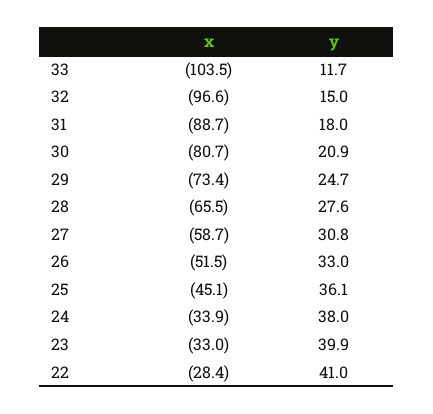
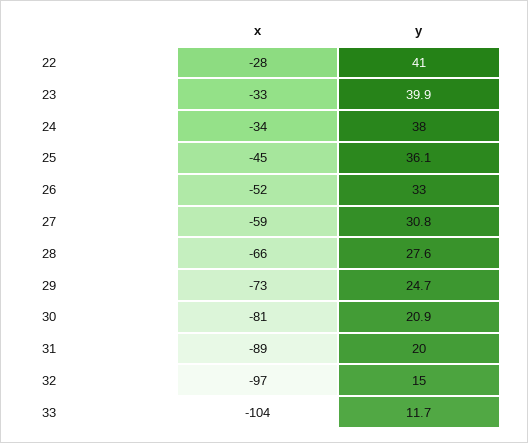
  {
    "x": {
      "33": -103.5,
      "32": -96.6,
      "31": -88.7,
      "30": -80.7,
      "29": -73.4,
      "28": -65.5,
      "27": -58.7,
      "26": -51.5,
      "25": -45.1,
      "24": -33.9,
      "23": -33,
      "22": -28.4
    },
    "y": {
      "33": 11.7,
      "32": 15,
-     "31": 18,
+     "31": 20,
      "30": 20.9,
      "29": 24.7,
      "28": 27.6,
      "27": 30.8,
      "26": 33,
      "25": 36.1,
      "24": 38,
      "23": 39.9,
      "22": 41
    }
  }

